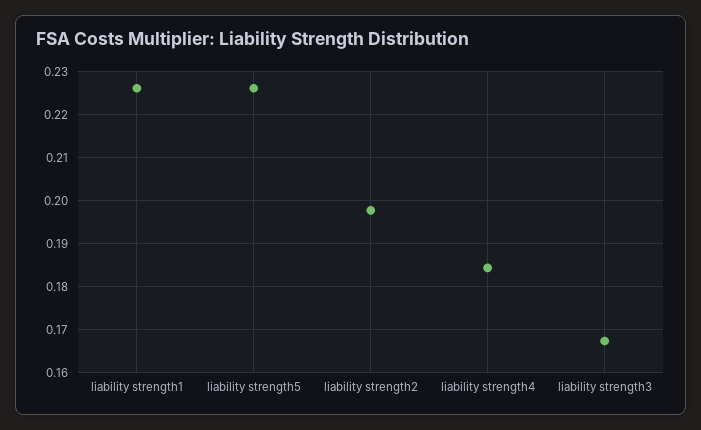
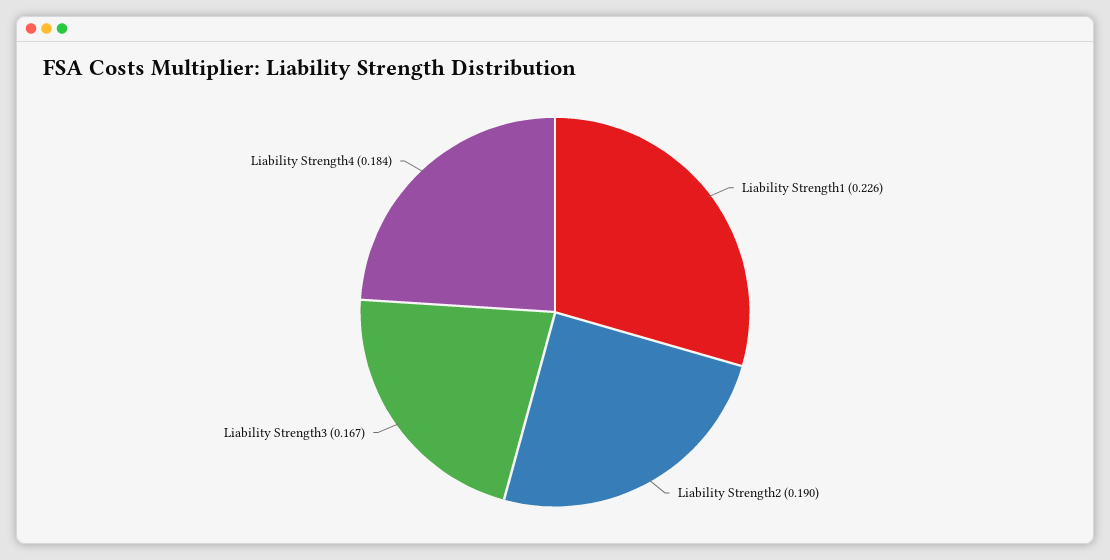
  {
    "liability strength1": 0.226,
-   "liability strength5": 0.226,
-   "liability strength2": 0.198,
+   "liability strength2": 0.19,
    "liability strength4": 0.184,
    "liability strength3": 0.167
  }

